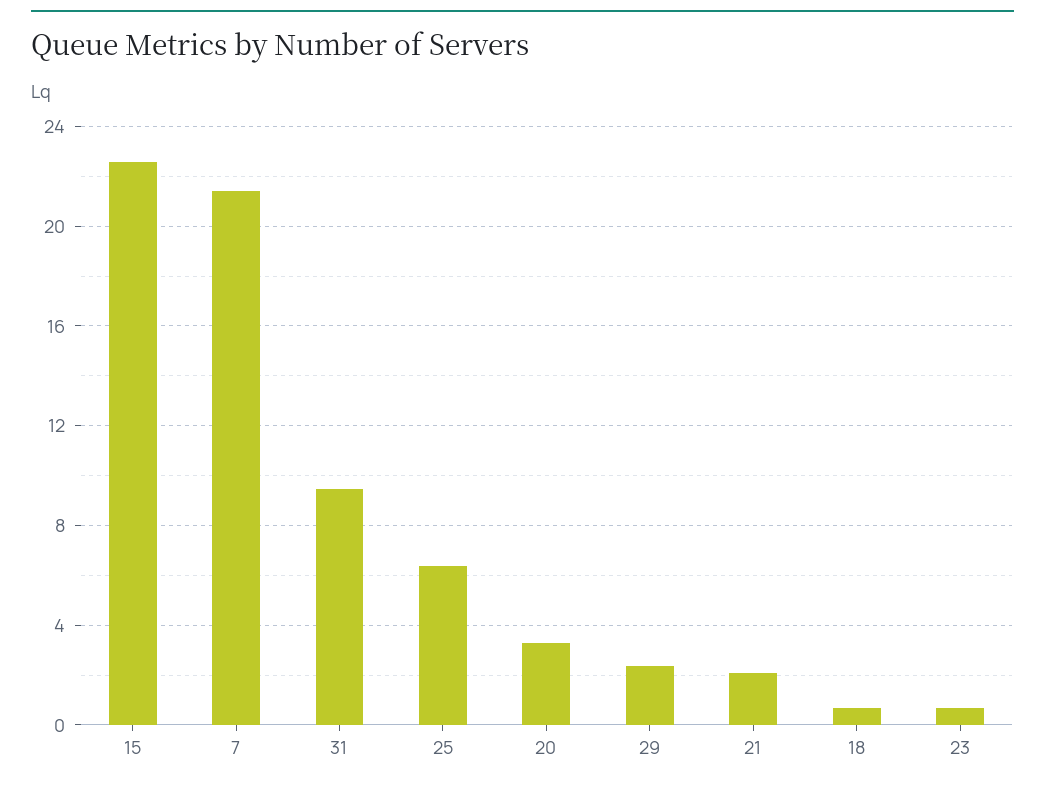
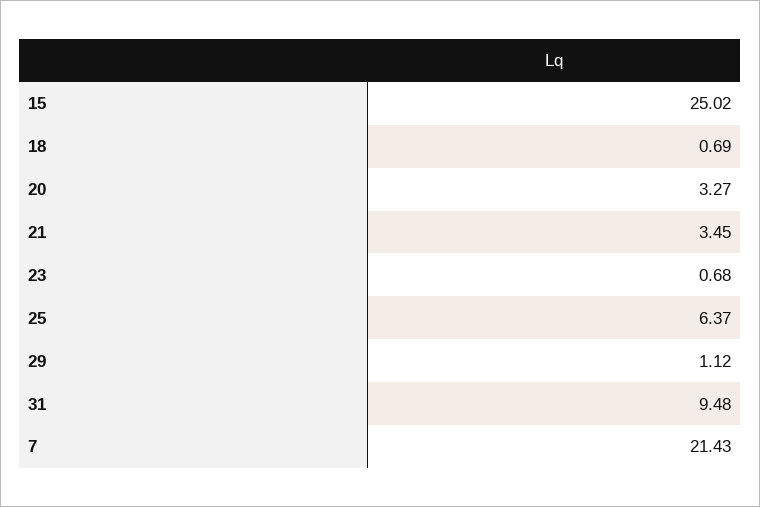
  {
-   "15": 22.5,
+   "15": 25.02,
    "7": 21.43,
    "31": 9.48,
    "25": 6.37,
    "20": 3.27,
-   "29": 2.5,
+   "29": 1.12,
-   "21": 2,
+   "21": 3.45,
    "18": 0.69,
    "23": 0.68
  }

